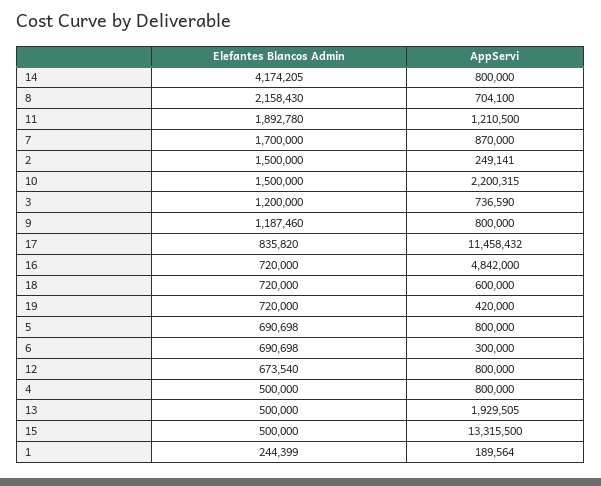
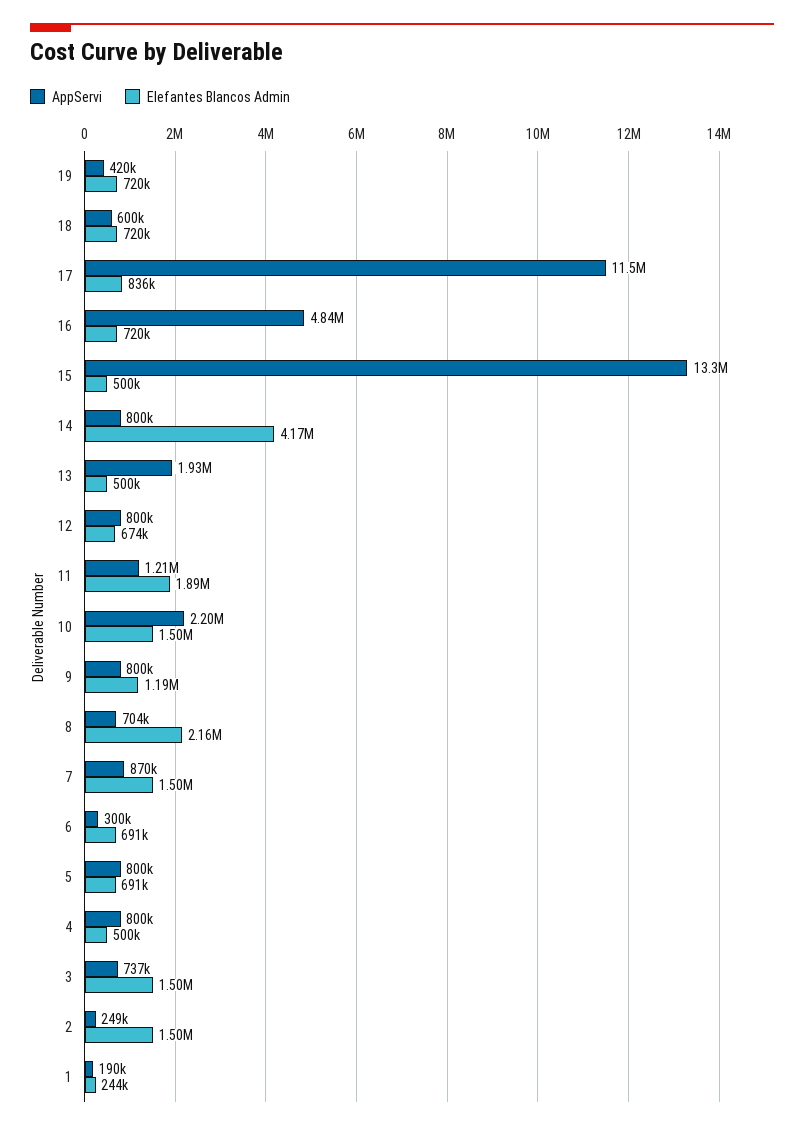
  {
    "Elefantes Blancos Admin": {
      "14": 4174205,
      "8": 2158430,
      "11": 1892780,
-     "7": 1700000,
+     "7": 1500000,
      "2": 1500000,
      "10": 1500000,
-     "3": 1200000,
+     "3": 1500000,
      "9": 1187460,
      "17": 835820,
      "16": 720000,
      "18": 720000,
      "19": 720000,
      "5": 690698,
      "6": 690698,
      "12": 673540,
      "4": 500000,
      "13": 500000,
      "15": 500000,
      "1": 244399
    },
    "AppServi": {
      "14": 800000,
      "8": 704100,
      "11": 1210500,
      "7": 870000,
      "2": 249141,
      "10": 2200315,
      "3": 736590,
      "9": 800000,
      "17": 11458432,
      "16": 4842000,
      "18": 600000,
      "19": 420000,
      "5": 800000,
      "6": 300000,
      "12": 800000,
      "4": 800000,
      "13": 1929505,
      "15": 13315500,
      "1": 189564
    }
  }

